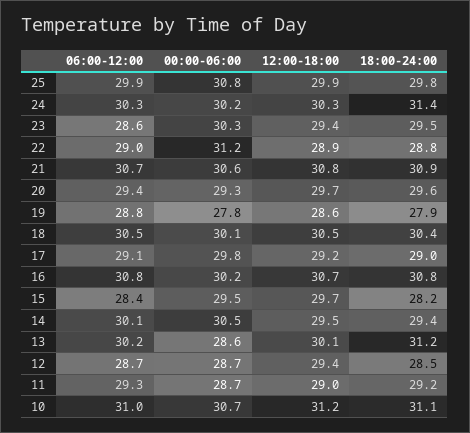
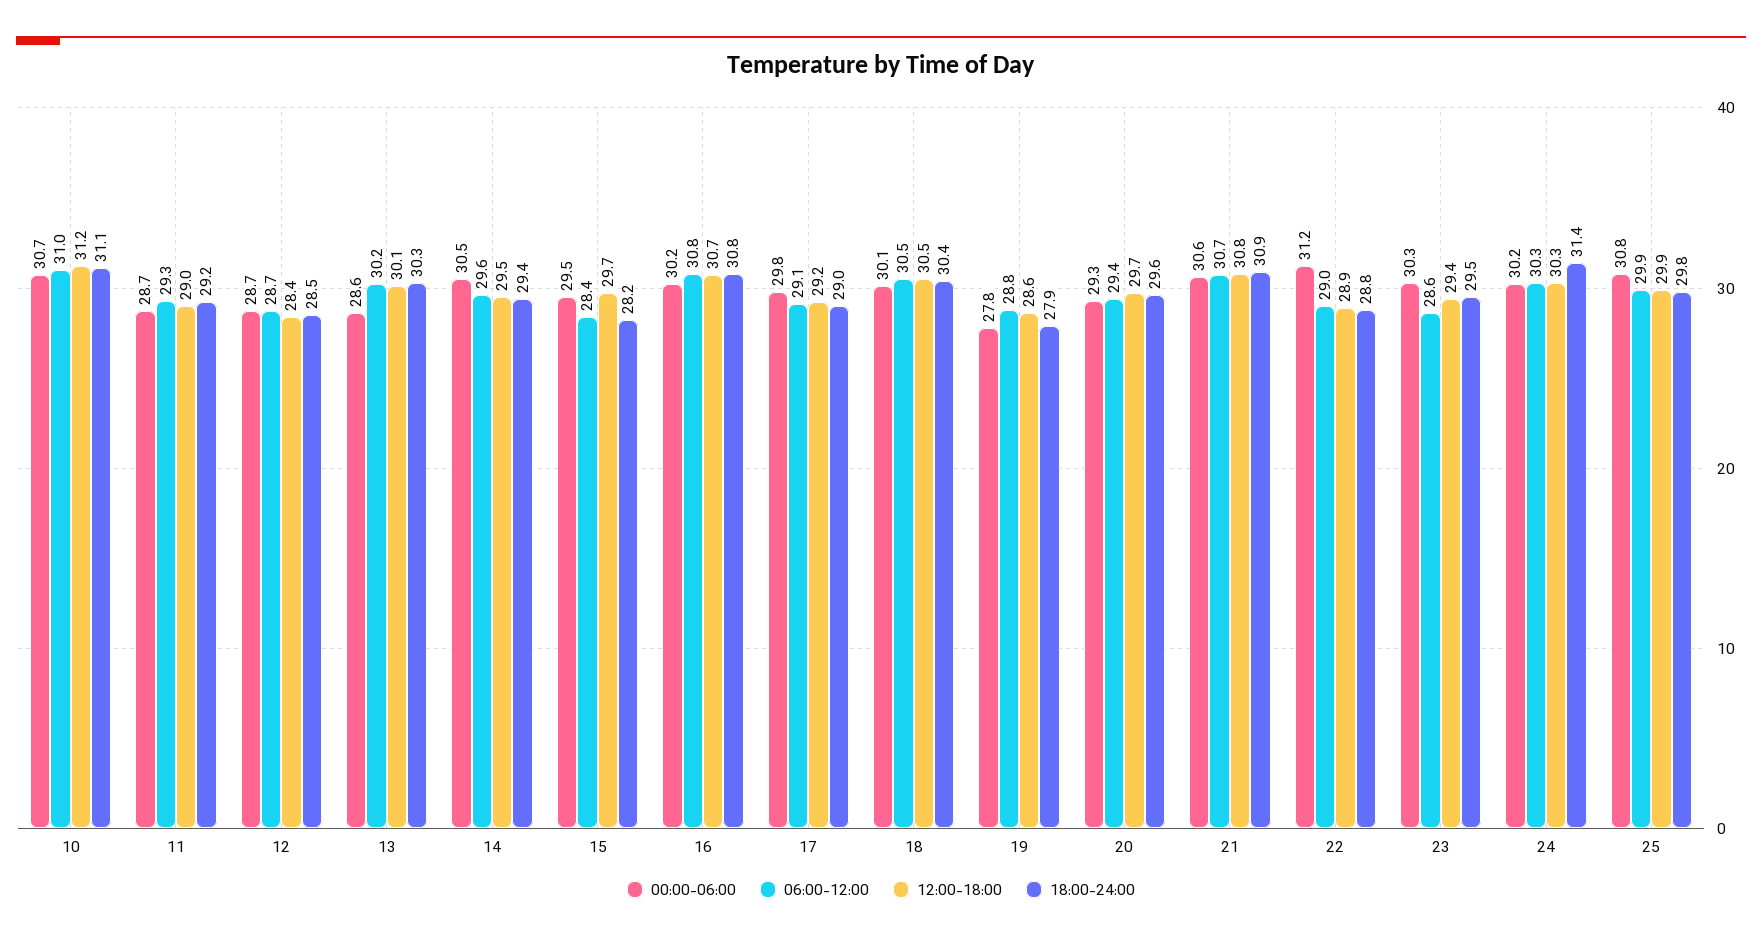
  {
    "06:00-12:00": {
      "25": 29.9,
      "24": 30.3,
      "23": 28.6,
      "22": 29,
      "21": 30.7,
      "20": 29.4,
      "19": 28.8,
      "18": 30.5,
      "17": 29.1,
      "16": 30.8,
      "15": 28.4,
-     "14": 30.1,
+     "14": 29.6,
      "13": 30.2,
      "12": 28.7,
      "11": 29.3,
      "10": 31
    },
    "00:00-06:00": {
      "25": 30.8,
      "24": 30.2,
      "23": 30.3,
      "22": 31.2,
      "21": 30.6,
      "20": 29.3,
      "19": 27.8,
      "18": 30.1,
      "17": 29.8,
      "16": 30.2,
      "15": 29.5,
      "14": 30.5,
      "13": 28.6,
      "12": 28.7,
      "11": 28.7,
      "10": 30.7
    },
    "12:00-18:00": {
      "25": 29.9,
      "24": 30.3,
      "23": 29.4,
      "22": 28.9,
      "21": 30.8,
      "20": 29.7,
      "19": 28.6,
      "18": 30.5,
      "17": 29.2,
      "16": 30.7,
      "15": 29.7,
      "14": 29.5,
      "13": 30.1,
-     "12": 29.4,
+     "12": 28.4,
      "11": 29,
      "10": 31.2
    },
    "18:00-24:00": {
      "25": 29.8,
      "24": 31.4,
      "23": 29.5,
      "22": 28.8,
      "21": 30.9,
      "20": 29.6,
      "19": 27.9,
      "18": 30.4,
      "17": 29,
      "16": 30.8,
      "15": 28.2,
      "14": 29.4,
-     "13": 31.2,
+     "13": 30.3,
      "12": 28.5,
      "11": 29.2,
      "10": 31.1
    }
  }

